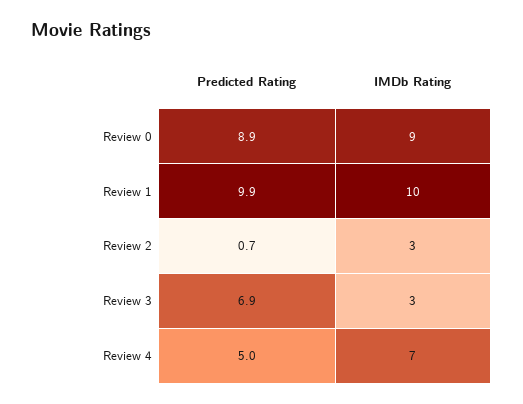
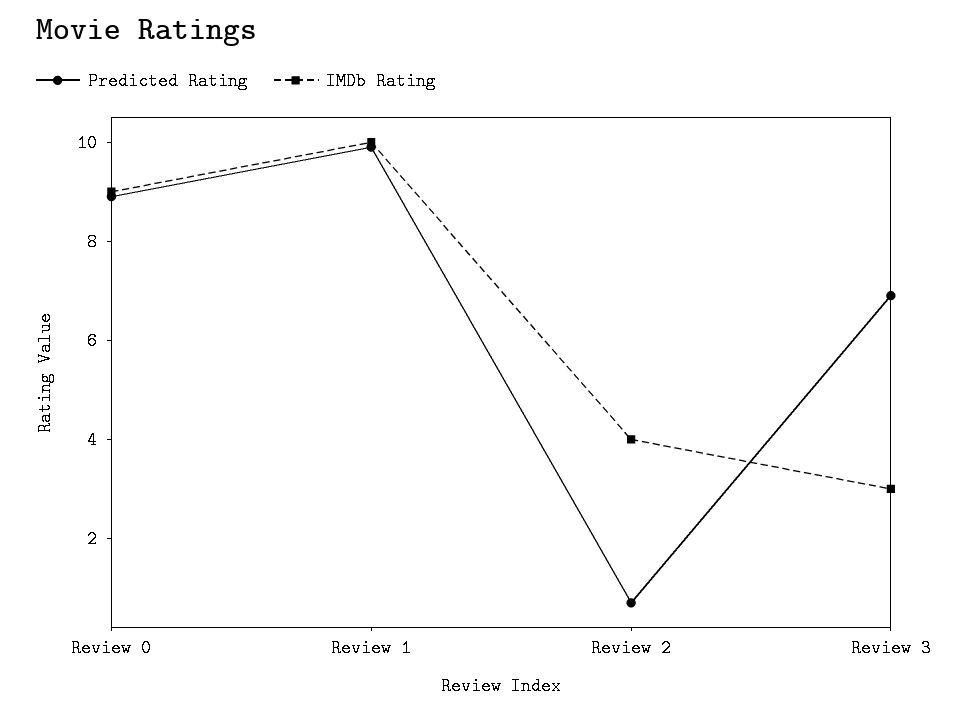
  {
    "Predicted Rating": {
      "Review 0": 8.9,
      "Review 1": 9.9,
      "Review 2": 0.7,
-     "Review 3": 6.9,
+     "Review 3": 6.9
-     "Review 4": 5
    },
    "IMDb Rating": {
      "Review 0": 9,
      "Review 1": 10,
-     "Review 2": 3,
+     "Review 2": 4,
-     "Review 3": 3,
+     "Review 3": 3
-     "Review 4": 7
    }
  }

